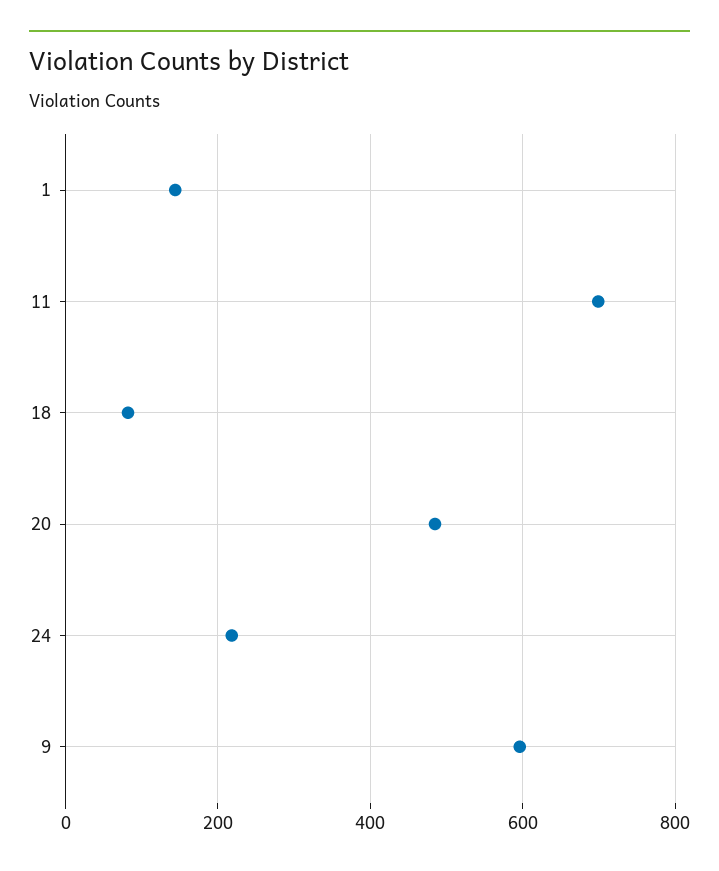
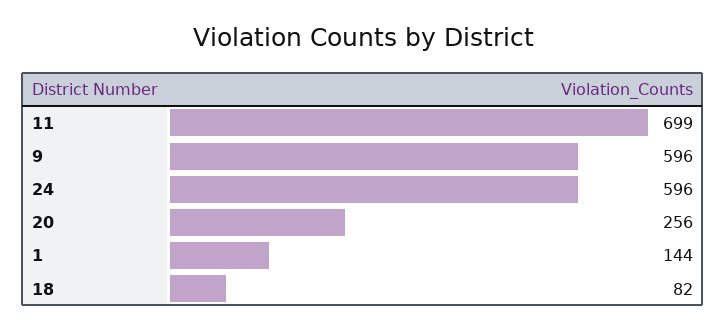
  {
    "1": 144,
    "11": 699,
    "18": 82,
-   "20": 480,
+   "20": 256,
-   "24": 220,
+   "24": 596,
    "9": 596
  }

